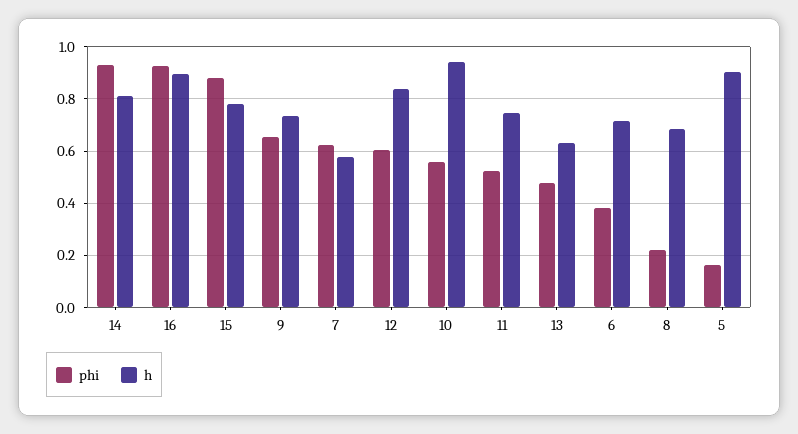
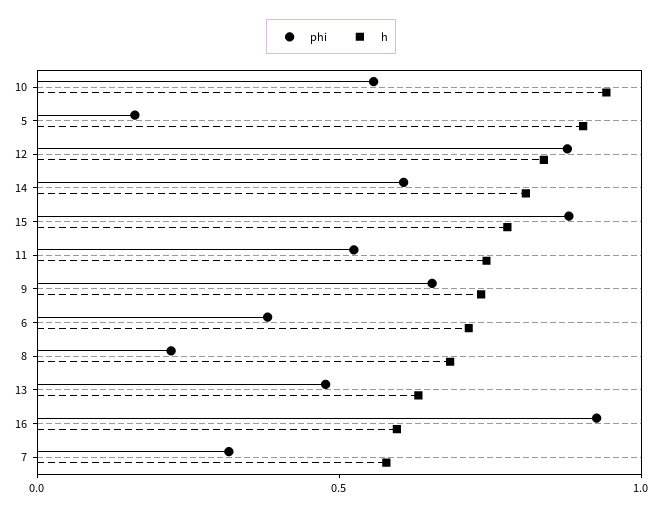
  {
    "phi": {
-     "14": 0.925,
+     "14": 0.6,
      "16": 0.925,
      "15": 0.875,
      "9": 0.65,
-     "7": 0.625,
+     "7": 0.3,
-     "12": 0.6,
+     "12": 0.9,
      "10": 0.55,
      "11": 0.525,
      "13": 0.475,
      "6": 0.375,
      "8": 0.225,
      "5": 0.15
    },
    "h": {
      "14": 0.8,
-     "16": 0.9,
+     "16": 0.6,
      "15": 0.775,
      "9": 0.725,
      "7": 0.575,
      "12": 0.85,
      "10": 0.95,
      "11": 0.75,
      "13": 0.625,
      "6": 0.725,
      "8": 0.675,
      "5": 0.9
    }
  }

